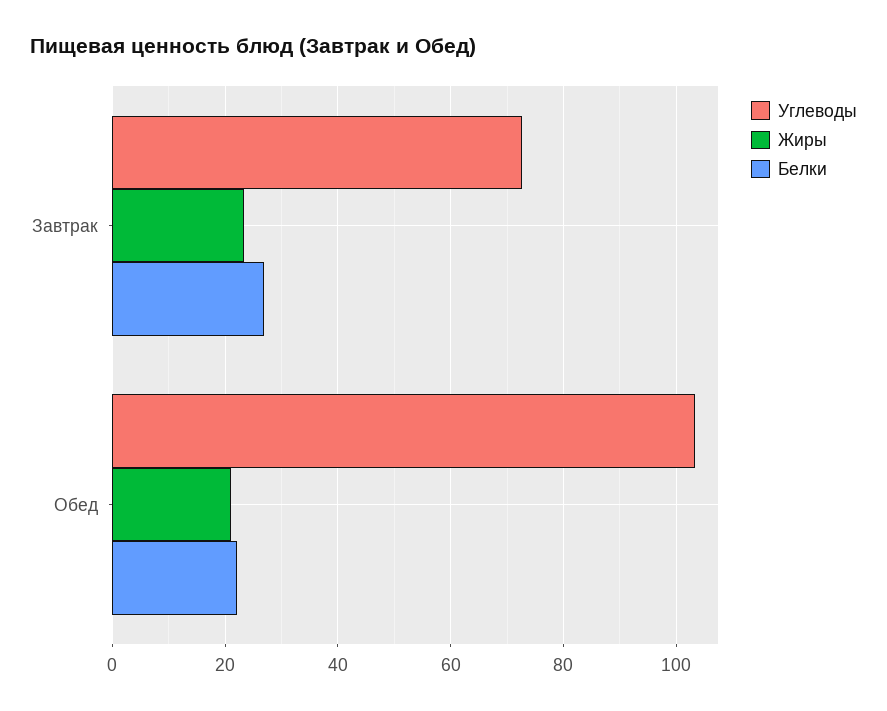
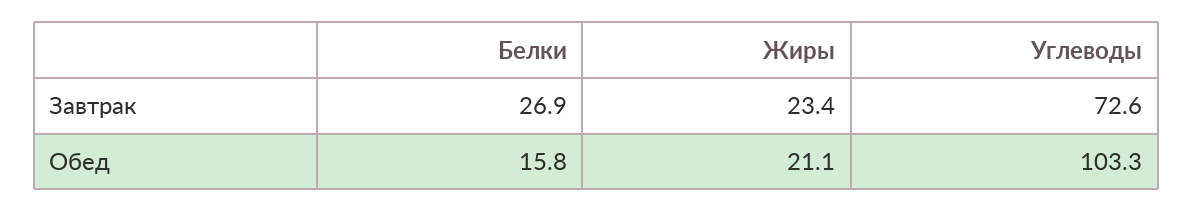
  {
    "Углеводы": {
      "Завтрак": 72.6,
      "Обед": 103.3
    },
    "Жиры": {
      "Завтрак": 23.4,
      "Обед": 21.1
    },
    "Белки": {
      "Завтрак": 26.9,
-     "Обед": 22
+     "Обед": 15.8
    }
  }

